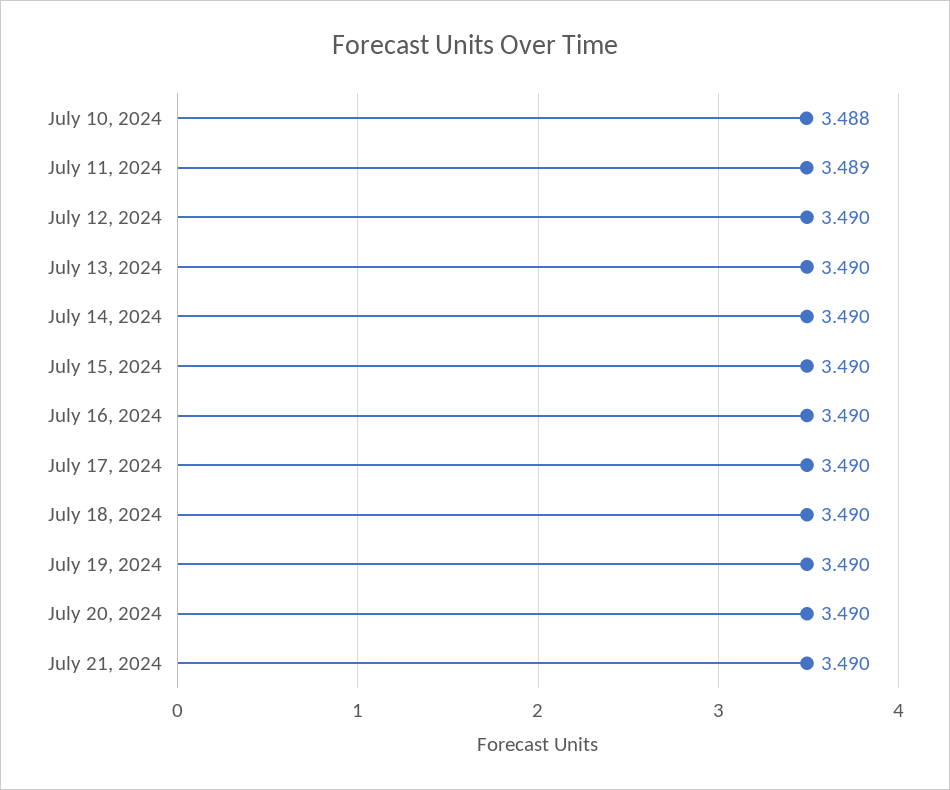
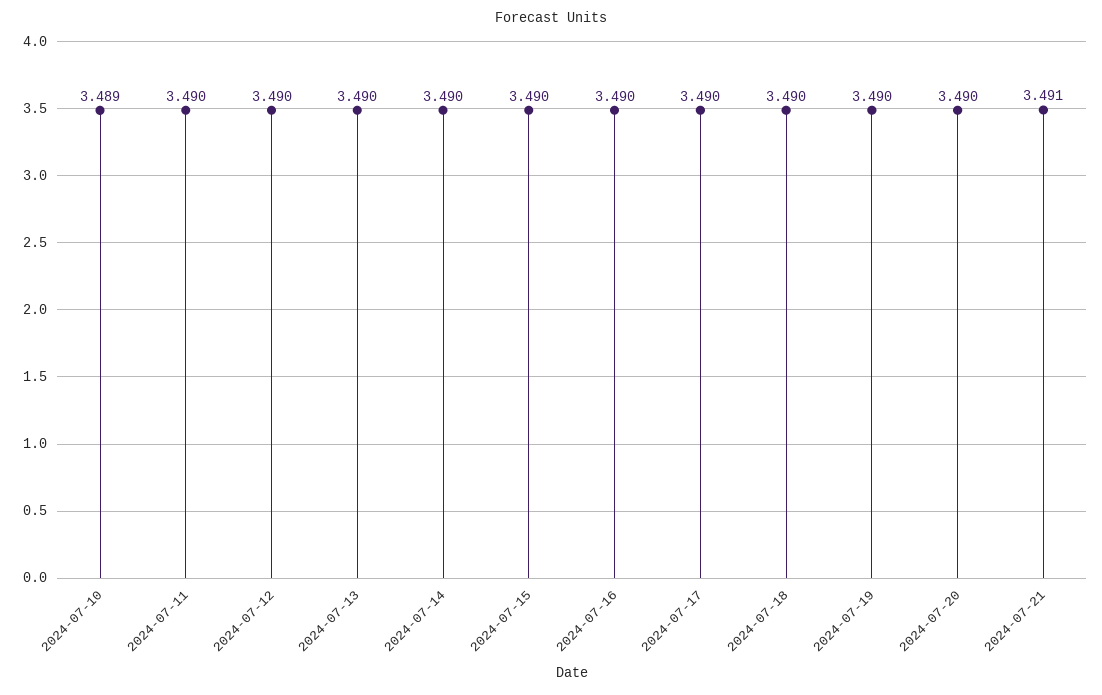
  {
-   "July 10, 2024": 3.488,
+   "July 10, 2024": 3.489,
-   "July 11, 2024": 3.489,
+   "July 11, 2024": 3.49,
    "July 12, 2024": 3.49,
    "July 13, 2024": 3.49,
    "July 14, 2024": 3.49,
    "July 15, 2024": 3.49,
    "July 16, 2024": 3.49,
    "July 17, 2024": 3.49,
    "July 18, 2024": 3.49,
    "July 19, 2024": 3.49,
    "July 20, 2024": 3.49,
-   "July 21, 2024": 3.49
+   "July 21, 2024": 3.491
  }

